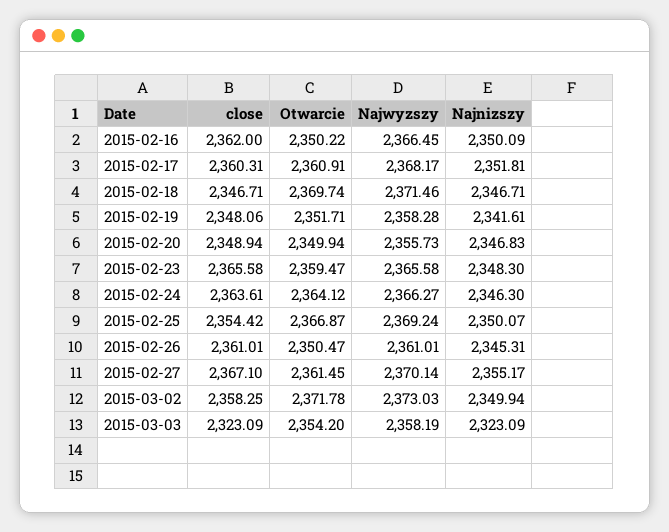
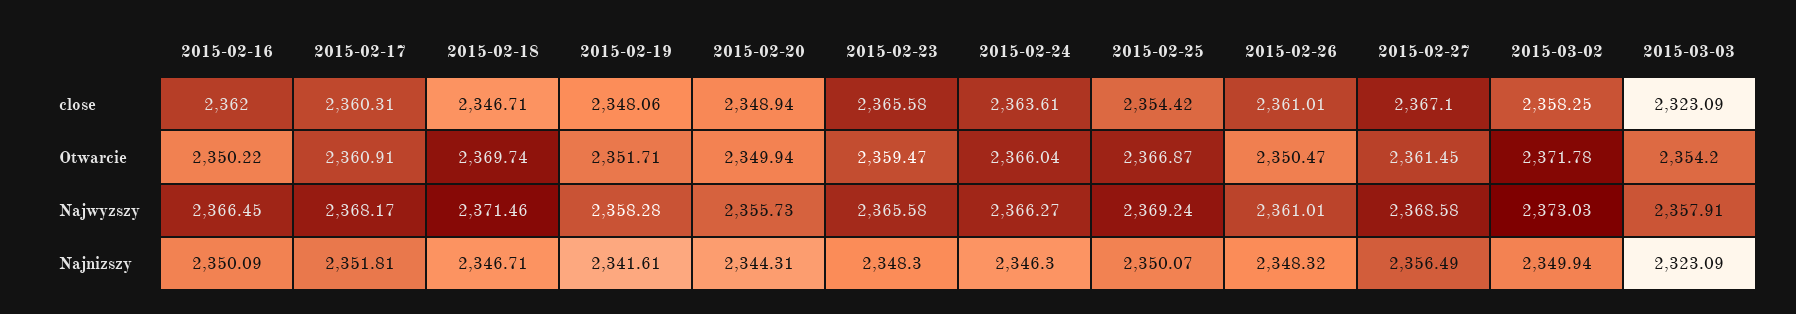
  {
    "close": {
      "2015-02-16": 2362,
      "2015-02-17": 2360.31,
      "2015-02-18": 2346.71,
      "2015-02-19": 2348.06,
      "2015-02-20": 2348.94,
      "2015-02-23": 2365.58,
      "2015-02-24": 2363.61,
      "2015-02-25": 2354.42,
      "2015-02-26": 2361.01,
      "2015-02-27": 2367.1,
      "2015-03-02": 2358.25,
      "2015-03-03": 2323.09
    },
    "Otwarcie": {
      "2015-02-16": 2350.22,
      "2015-02-17": 2360.91,
      "2015-02-18": 2369.74,
      "2015-02-19": 2351.71,
      "2015-02-20": 2349.94,
      "2015-02-23": 2359.47,
-     "2015-02-24": 2364.12,
+     "2015-02-24": 2366.04,
      "2015-02-25": 2366.87,
      "2015-02-26": 2350.47,
      "2015-02-27": 2361.45,
      "2015-03-02": 2371.78,
      "2015-03-03": 2354.2
    },
    "Najwyzszy": {
      "2015-02-16": 2366.45,
      "2015-02-17": 2368.17,
      "2015-02-18": 2371.46,
      "2015-02-19": 2358.28,
      "2015-02-20": 2355.73,
      "2015-02-23": 2365.58,
      "2015-02-24": 2366.27,
      "2015-02-25": 2369.24,
      "2015-02-26": 2361.01,
-     "2015-02-27": 2370.14,
+     "2015-02-27": 2368.58,
      "2015-03-02": 2373.03,
-     "2015-03-03": 2358.19
+     "2015-03-03": 2357.91
    },
    "Najnizszy": {
      "2015-02-16": 2350.09,
      "2015-02-17": 2351.81,
      "2015-02-18": 2346.71,
      "2015-02-19": 2341.61,
-     "2015-02-20": 2346.83,
+     "2015-02-20": 2344.31,
      "2015-02-23": 2348.3,
      "2015-02-24": 2346.3,
      "2015-02-25": 2350.07,
-     "2015-02-26": 2345.31,
+     "2015-02-26": 2348.32,
-     "2015-02-27": 2355.17,
+     "2015-02-27": 2356.49,
      "2015-03-02": 2349.94,
      "2015-03-03": 2323.09
    }
  }

